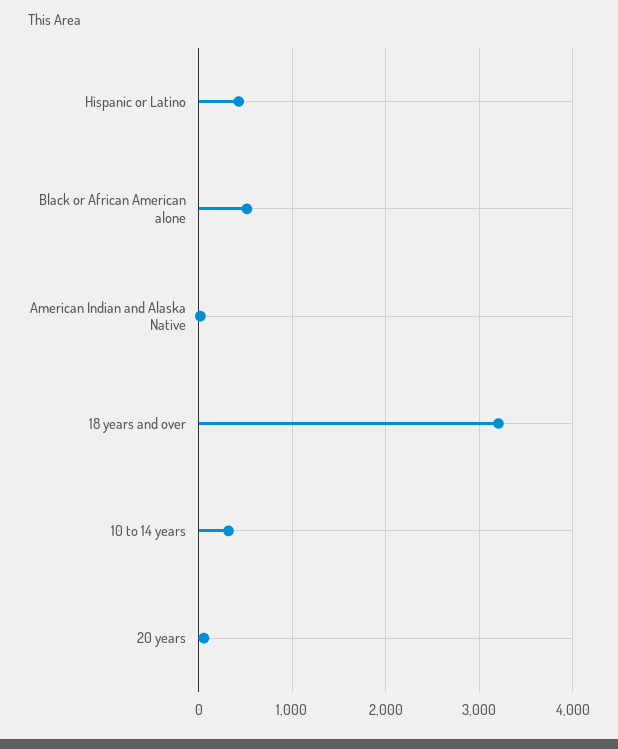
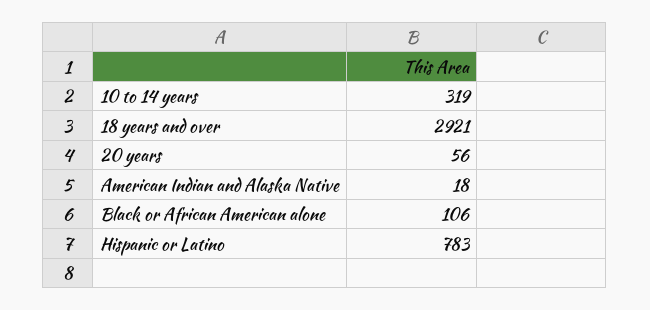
  {
-   "Hispanic or Latino": 400,
+   "Hispanic or Latino": 783,
-   "Black or African American alone": 500,
+   "Black or African American alone": 106,
    "American Indian and Alaska Native": 18,
-   "18 years and over": 3200,
+   "18 years and over": 2921,
    "10 to 14 years": 319,
    "20 years": 56
  }

